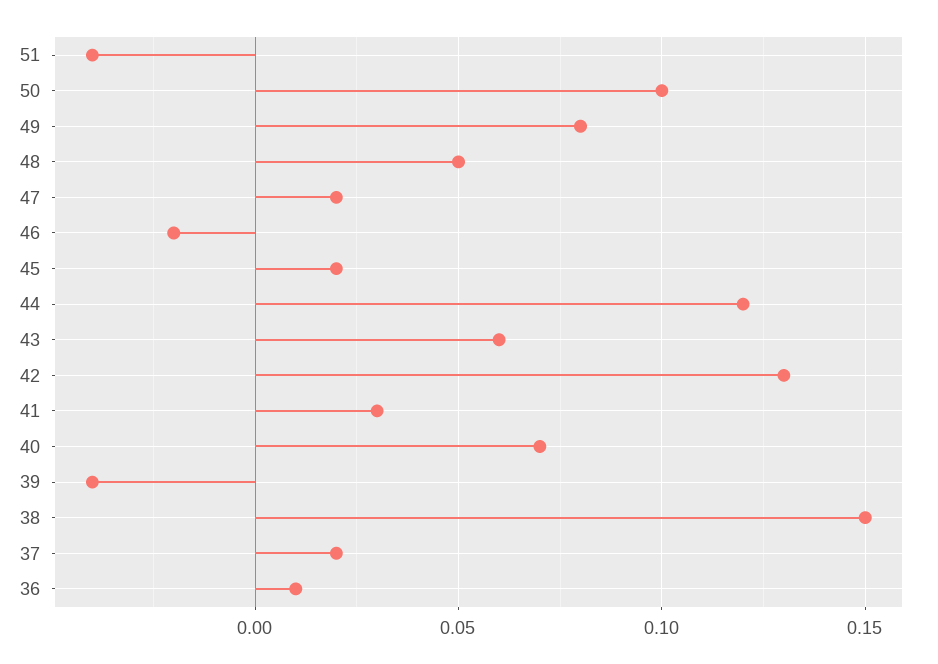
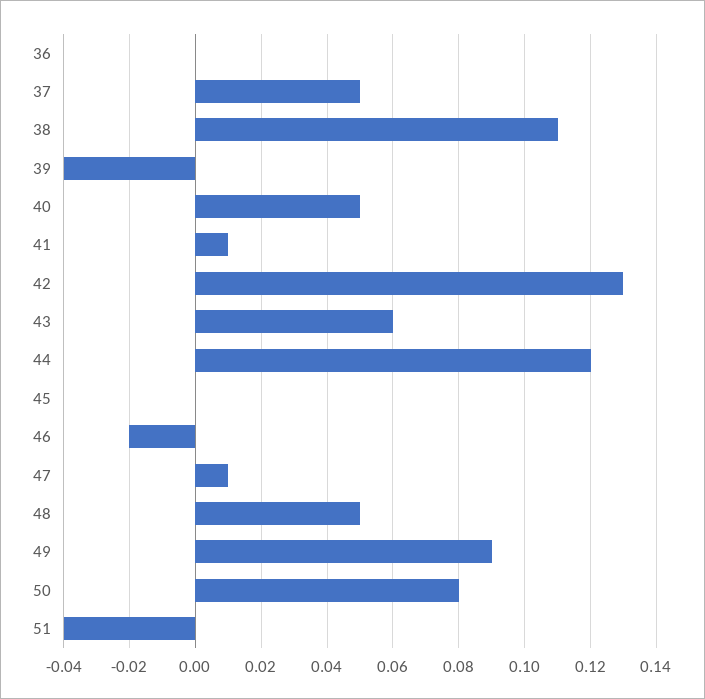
  {
    "51": -0.04,
-   "50": 0.1,
+   "50": 0.08,
-   "49": 0.08,
+   "49": 0.09,
    "48": 0.05,
-   "47": 0.02,
+   "47": 0.01,
    "46": -0.02,
-   "45": 0.02,
+   "45": 0,
    "44": 0.12,
    "43": 0.06,
    "42": 0.13,
-   "41": 0.03,
+   "41": 0.01,
-   "40": 0.07,
+   "40": 0.05,
    "39": -0.04,
-   "38": 0.15,
+   "38": 0.11,
-   "37": 0.02,
+   "37": 0.05,
-   "36": 0.01
+   "36": 0
  }

